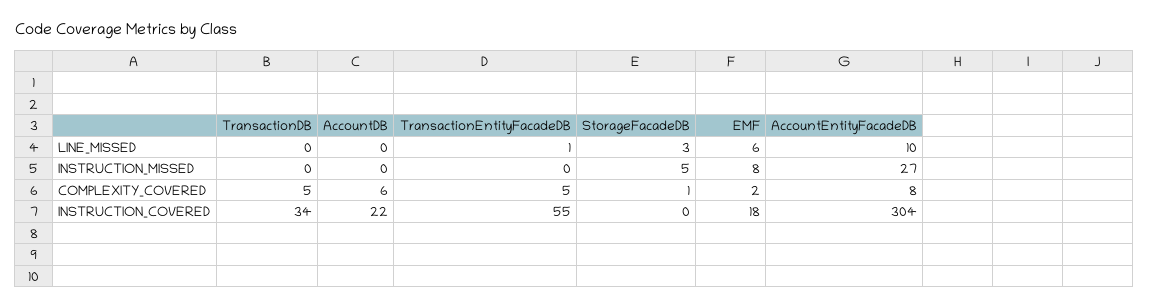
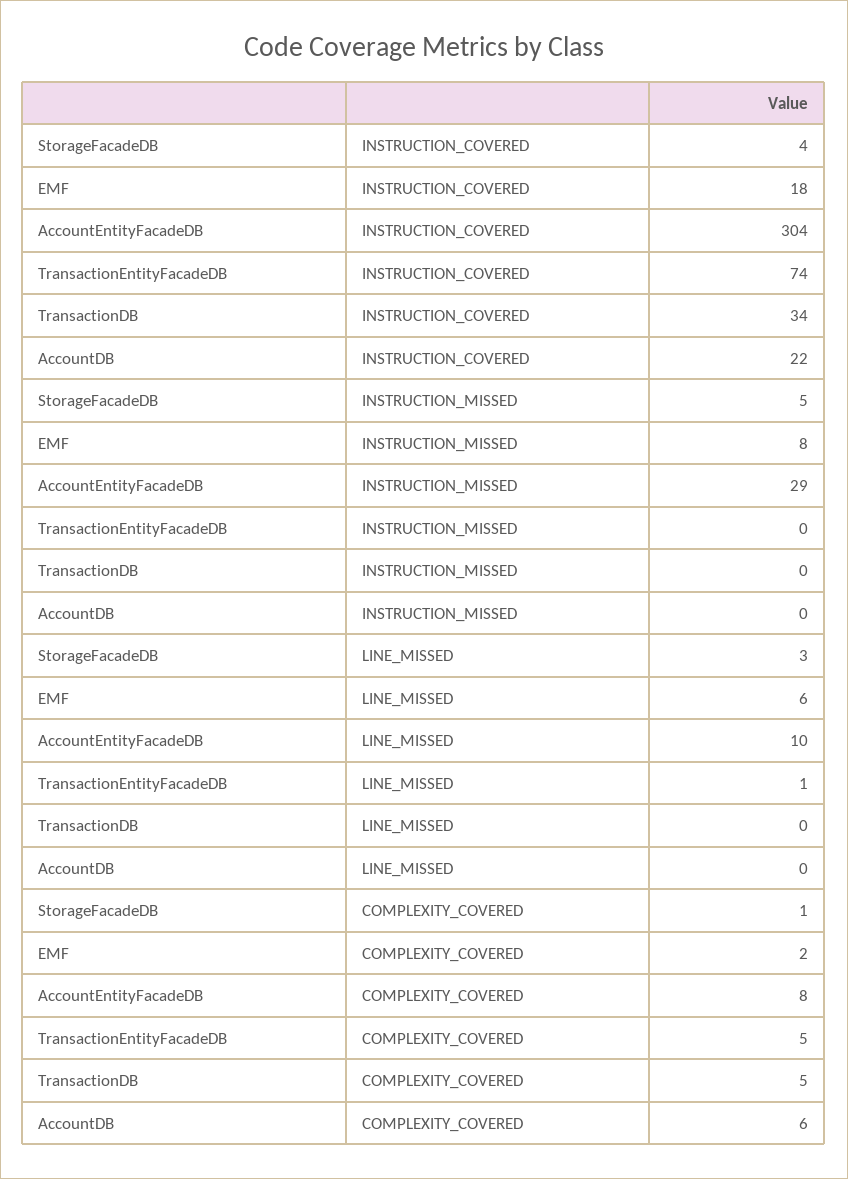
  {
    "TransactionDB": {
      "LINE_MISSED": 0,
      "INSTRUCTION_MISSED": 0,
      "COMPLEXITY_COVERED": 5,
      "INSTRUCTION_COVERED": 34
    },
    "AccountDB": {
      "LINE_MISSED": 0,
      "INSTRUCTION_MISSED": 0,
      "COMPLEXITY_COVERED": 6,
      "INSTRUCTION_COVERED": 22
    },
    "TransactionEntityFacadeDB": {
      "LINE_MISSED": 1,
      "INSTRUCTION_MISSED": 0,
      "COMPLEXITY_COVERED": 5,
-     "INSTRUCTION_COVERED": 55
+     "INSTRUCTION_COVERED": 74
    },
    "StorageFacadeDB": {
      "LINE_MISSED": 3,
      "INSTRUCTION_MISSED": 5,
      "COMPLEXITY_COVERED": 1,
-     "INSTRUCTION_COVERED": 0
+     "INSTRUCTION_COVERED": 4
    },
    "EMF": {
      "LINE_MISSED": 6,
      "INSTRUCTION_MISSED": 8,
      "COMPLEXITY_COVERED": 2,
      "INSTRUCTION_COVERED": 18
    },
    "AccountEntityFacadeDB": {
      "LINE_MISSED": 10,
-     "INSTRUCTION_MISSED": 27,
+     "INSTRUCTION_MISSED": 29,
      "COMPLEXITY_COVERED": 8,
      "INSTRUCTION_COVERED": 304
    }
  }

